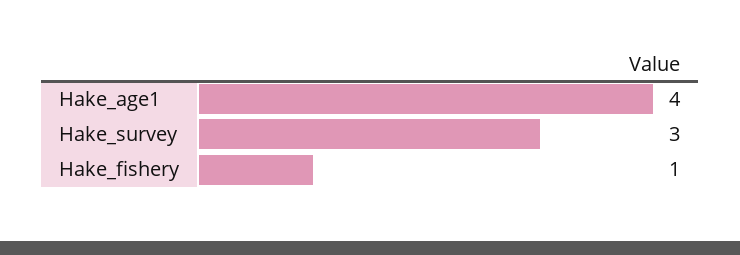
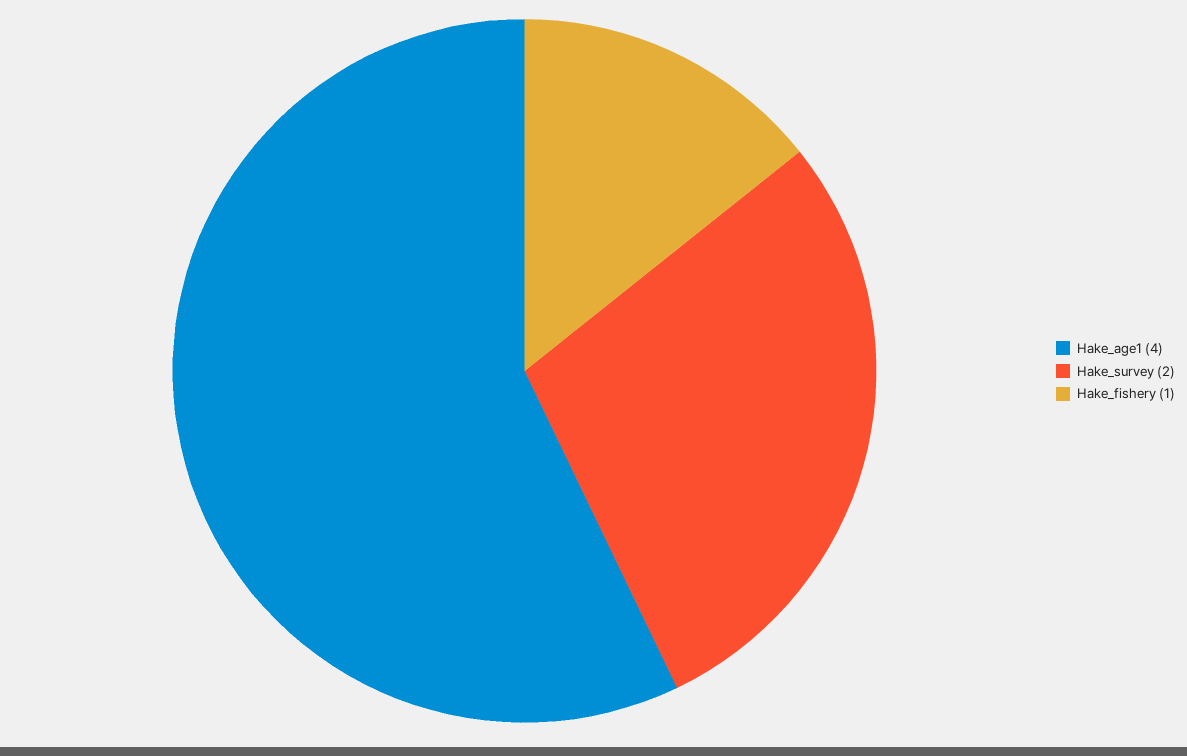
  {
    "Hake_age1": 4,
-   "Hake_survey": 3,
+   "Hake_survey": 2,
    "Hake_fishery": 1
  }

